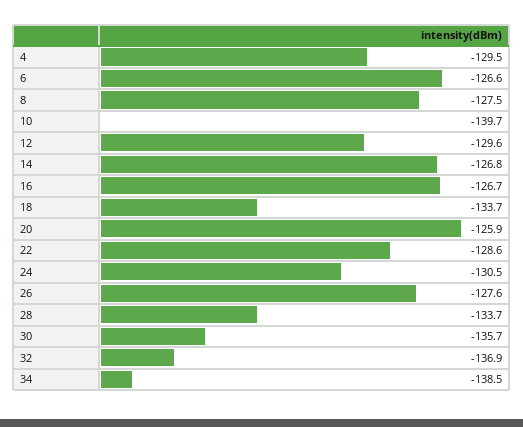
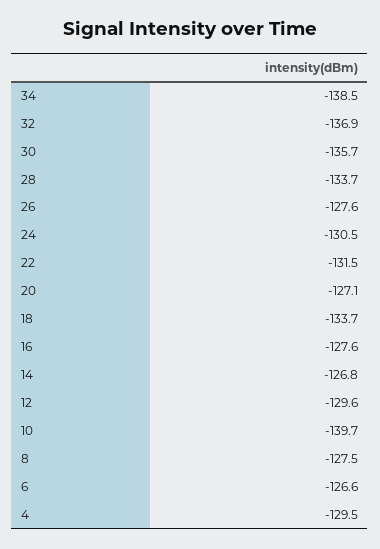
  {
    "4": -129.5,
    "6": -126.6,
    "8": -127.5,
    "10": -139.7,
    "12": -129.6,
    "14": -126.8,
-   "16": -126.7,
+   "16": -127.6,
    "18": -133.7,
-   "20": -125.9,
+   "20": -127.1,
-   "22": -128.6,
+   "22": -131.5,
    "24": -130.5,
    "26": -127.6,
    "28": -133.7,
    "30": -135.7,
    "32": -136.9,
    "34": -138.5
  }

